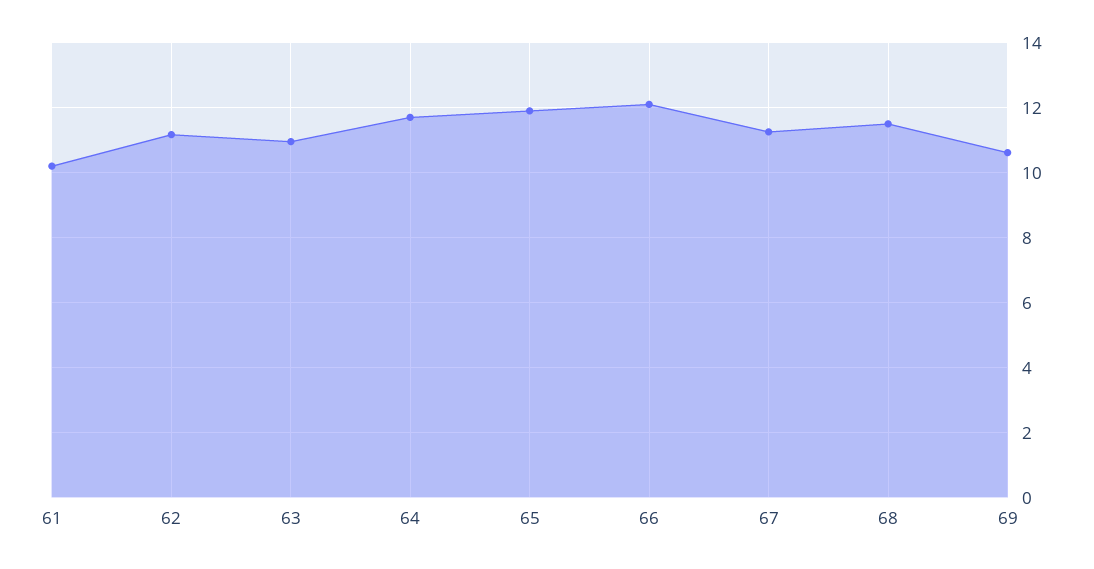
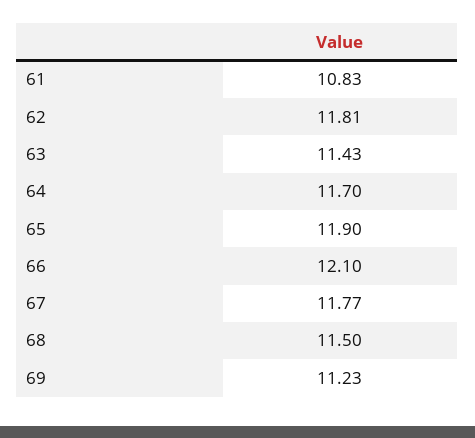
  {
-   "61": 10.2,
+   "61": 10.83,
-   "62": 11.2,
+   "62": 11.81,
-   "63": 11,
+   "63": 11.43,
    "64": 11.7,
    "65": 11.9,
    "66": 12.1,
-   "67": 11.2,
+   "67": 11.77,
    "68": 11.5,
-   "69": 10.6
+   "69": 11.23
  }

